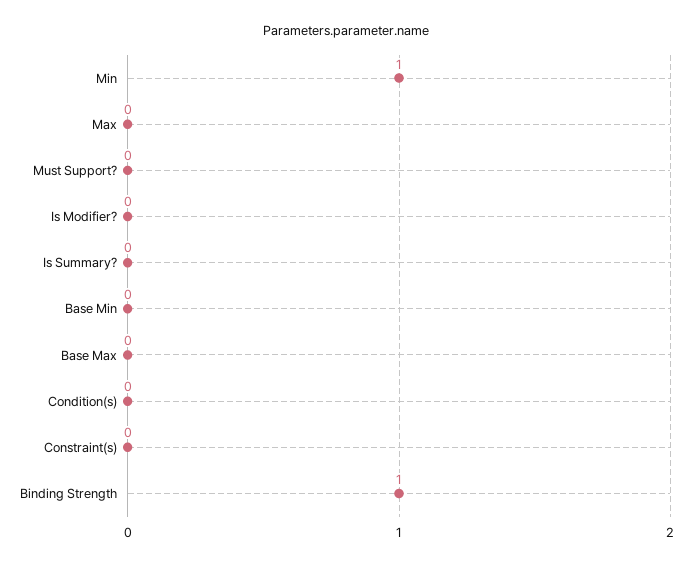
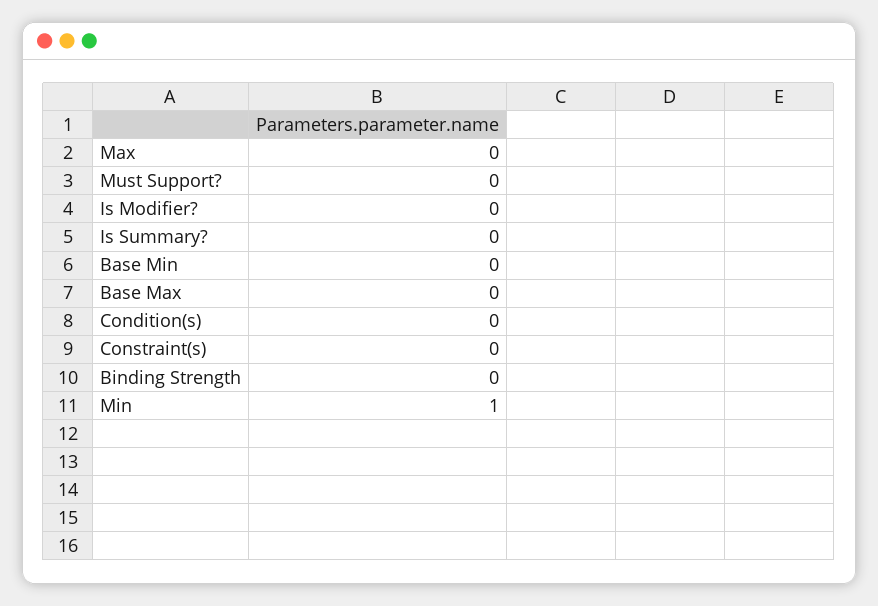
  {
    "Min": 1,
    "Max": 0,
    "Must Support?": 0,
    "Is Modifier?": 0,
    "Is Summary?": 0,
    "Base Min": 0,
    "Base Max": 0,
    "Condition(s)": 0,
    "Constraint(s)": 0,
-   "Binding Strength": 1
+   "Binding Strength": 0
  }

